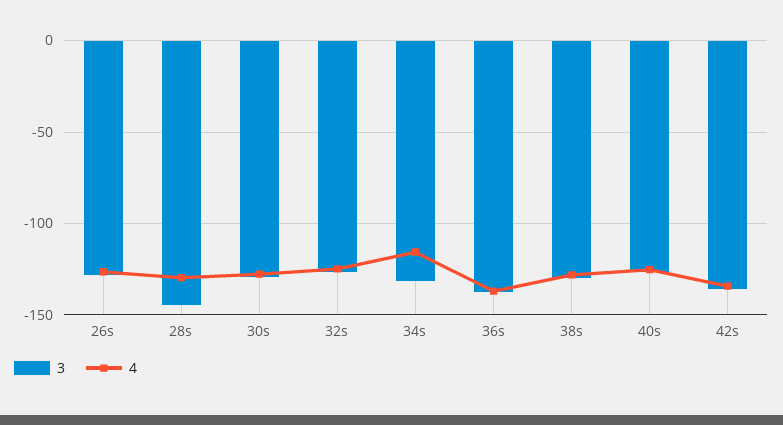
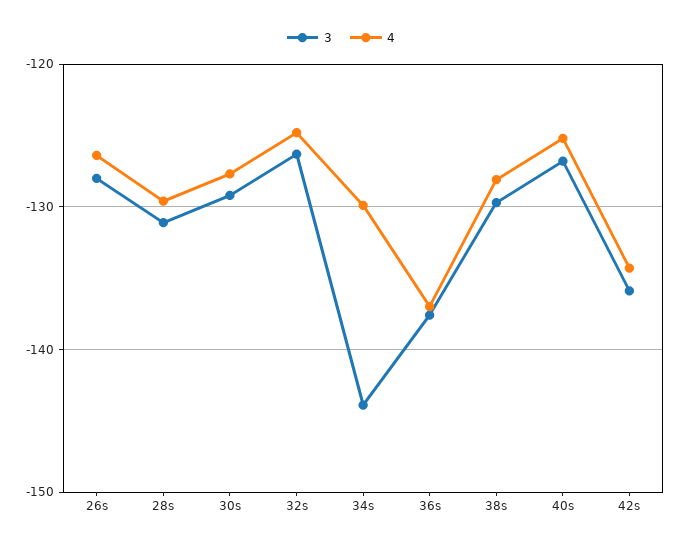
  {
    "3": {
      "26s": -128,
-     "28s": -145,
+     "28s": -131,
      "30s": -129,
      "32s": -126,
-     "34s": -130,
+     "34s": -144,
      "36s": -138,
      "38s": -130,
      "40s": -127,
      "42s": -136
    },
    "4": {
      "26s": -126,
      "28s": -130,
      "30s": -128,
      "32s": -125,
-     "34s": -115,
+     "34s": -130,
      "36s": -137,
      "38s": -128,
      "40s": -125,
      "42s": -134
    }
  }

